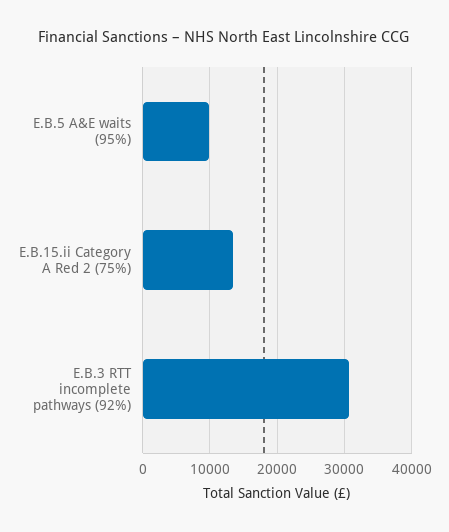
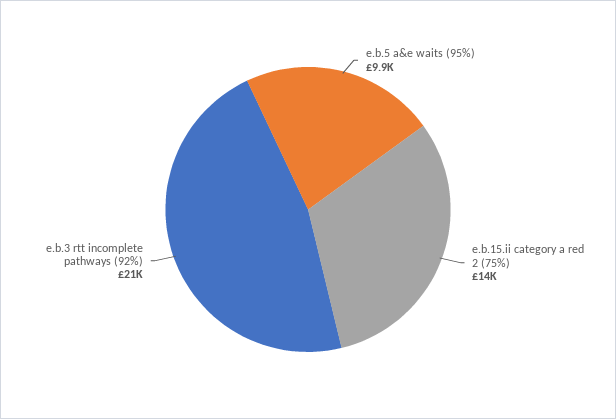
  {
    "E.B.5 A&E waits (95%)": 9900,
    "E.B.15.ii Category A Red 2 (75%)": 14000,
-   "E.B.3 RTT incomplete pathways (92%)": 31000
+   "E.B.3 RTT incomplete pathways (92%)": 21000
  }

